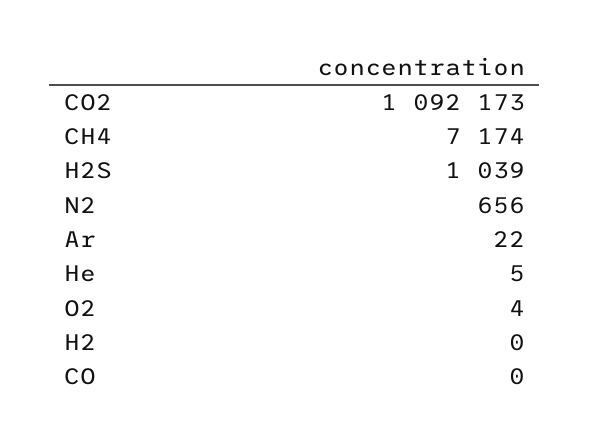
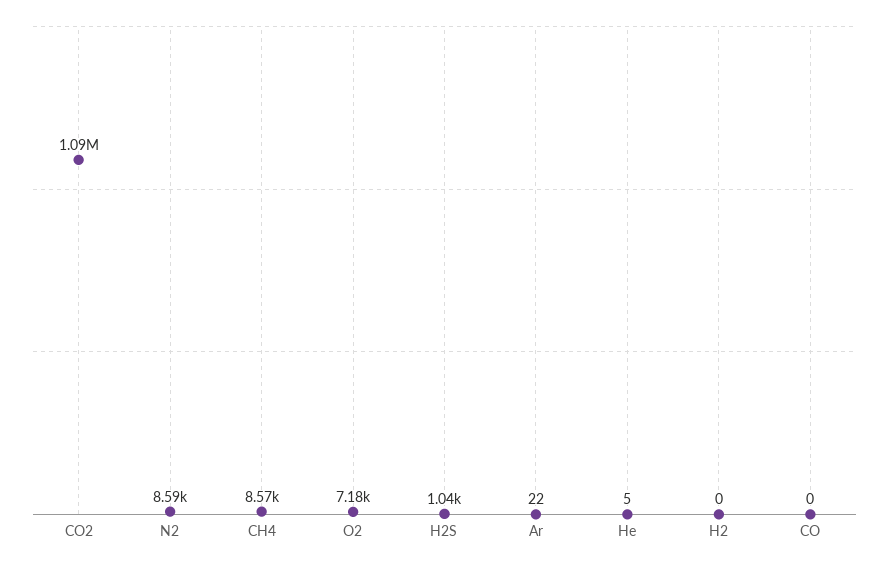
  {
    "CO2": 1092173,
-   "CH4": 7174,
+   "CH4": 8570,
    "H2S": 1039,
-   "N2": 656,
+   "N2": 8590,
    "Ar": 22,
    "He": 5,
-   "O2": 4,
+   "O2": 7180,
    "H2": 0,
    "CO": 0
  }

